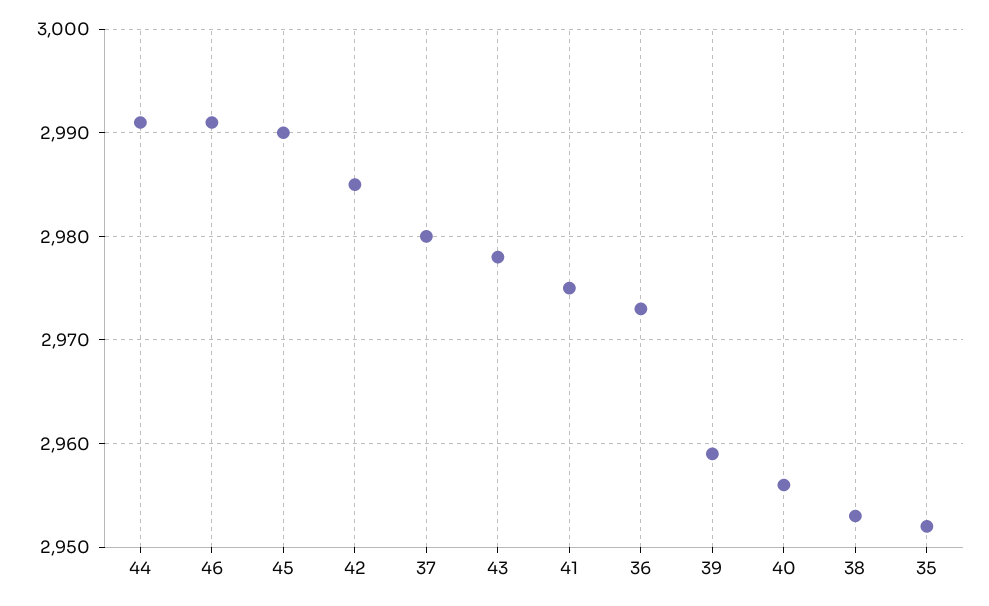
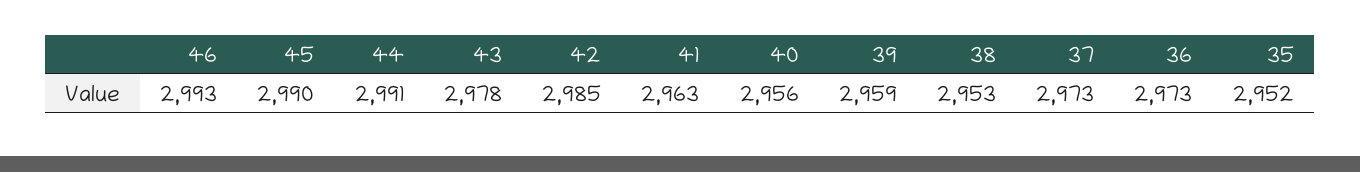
  {
    "44": 2991,
-   "46": 2991,
+   "46": 2993,
    "45": 2990,
    "42": 2985,
-   "37": 2980,
+   "37": 2973,
    "43": 2978,
-   "41": 2975,
+   "41": 2963,
    "36": 2973,
    "39": 2959,
    "40": 2956,
    "38": 2953,
    "35": 2952
  }

